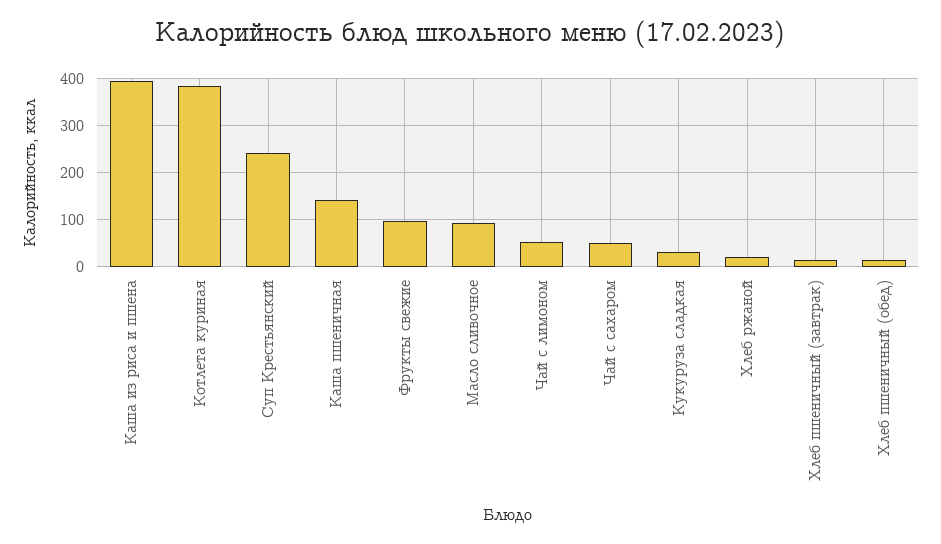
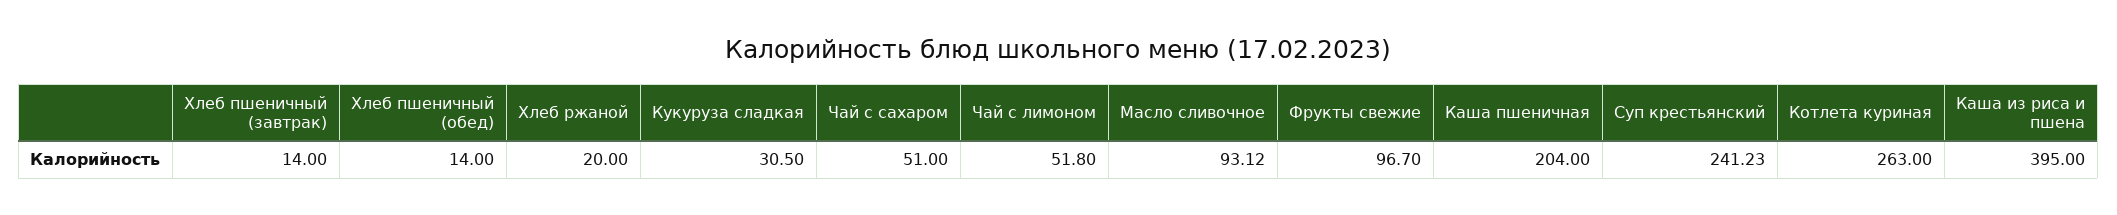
  {
    "Каша из риса и пшена": 395,
-   "Котлета куриная": 380,
+   "Котлета куриная": 263,
    "Суп Крестьянский": 241.23,
-   "Каша пшеничная": 140,
+   "Каша пшеничная": 204,
    "Фрукты свежие": 96.7,
    "Масло сливочное": 93.12,
    "Чай с лимоном": 51.8,
    "Чай с сахаром": 51,
    "Кукуруза сладкая": 30.5,
    "Хлеб ржаной": 20,
    "Хлеб пшеничный (завтрак)": 14,
    "Хлеб пшеничный (обед)": 14
  }

